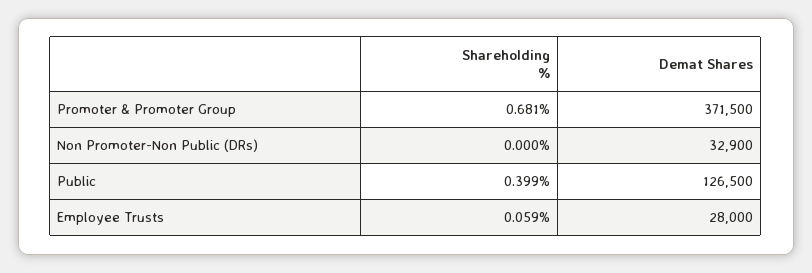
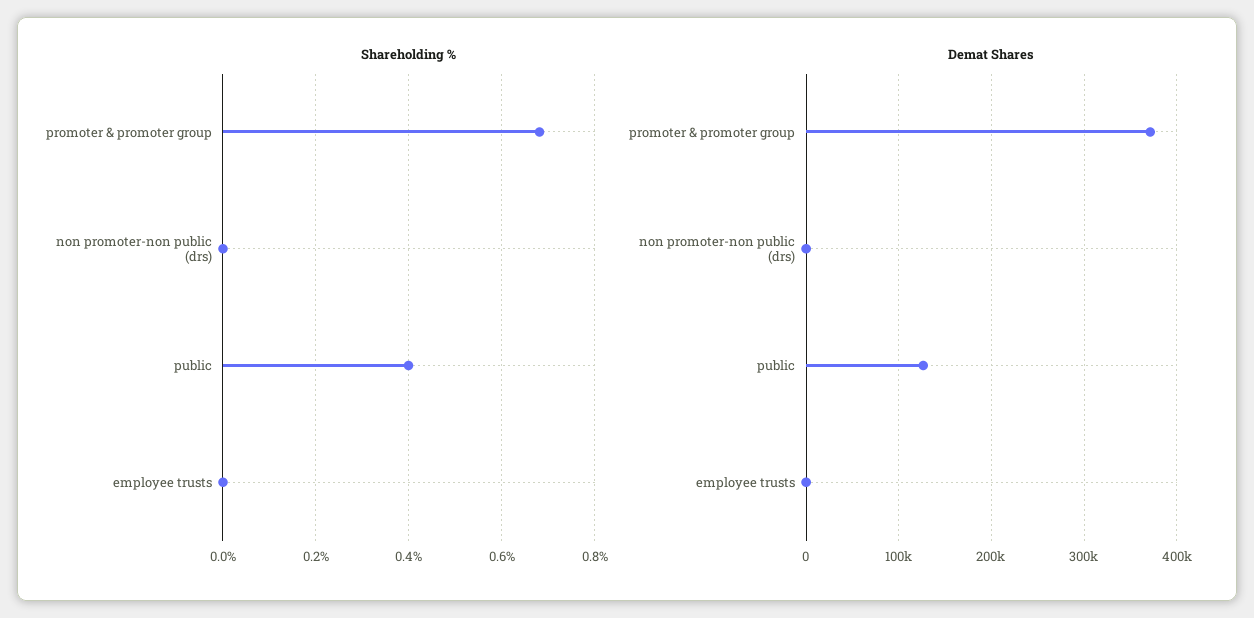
  {
    "Shareholding %": {
      "Promoter & Promoter Group": 0.681,
      "Non Promoter-Non Public (DRs)": 0,
      "Public": 0.399,
-     "Employee Trusts": 0.059
+     "Employee Trusts": 0
    },
    "Demat Shares": {
      "Promoter & Promoter Group": 371500,
-     "Non Promoter-Non Public (DRs)": 32900,
+     "Non Promoter-Non Public (DRs)": 0,
      "Public": 126500,
-     "Employee Trusts": 28000
+     "Employee Trusts": 0
    }
  }

